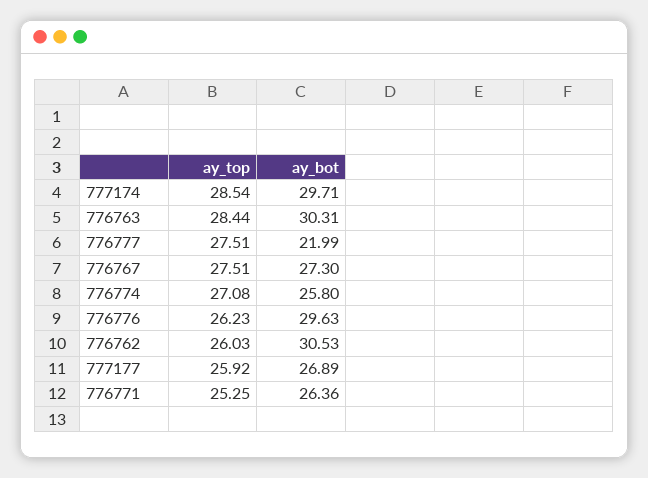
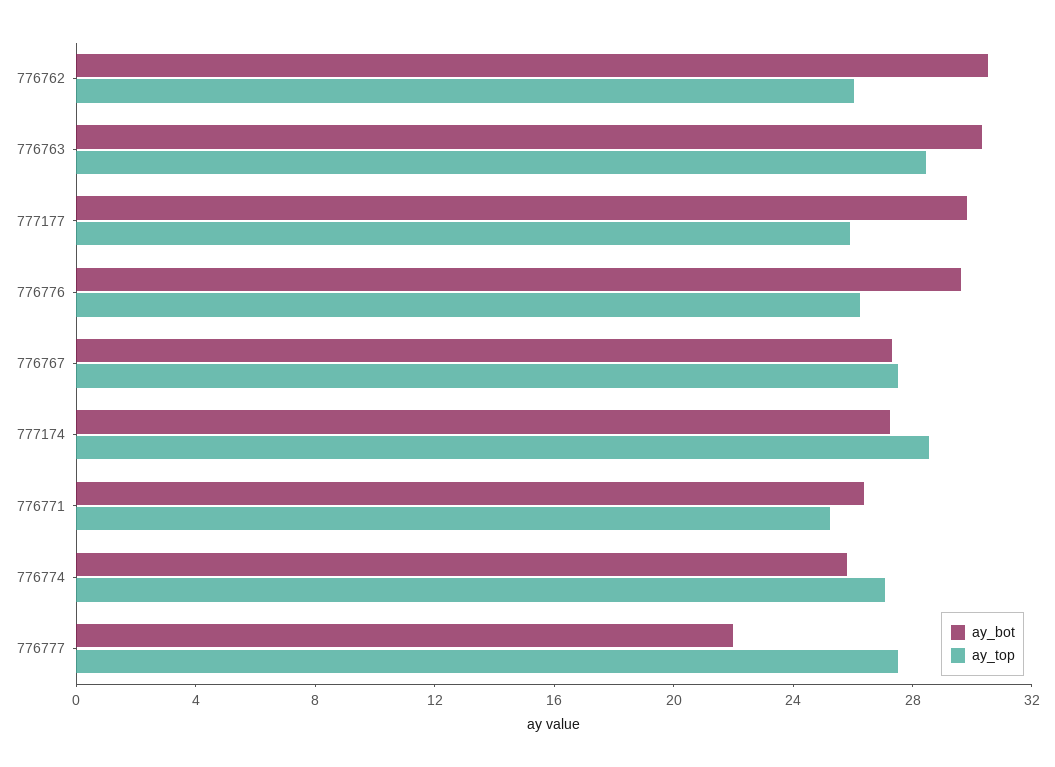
  {
    "ay_top": {
      "777174": 28.54,
      "776763": 28.44,
      "776777": 27.51,
      "776767": 27.51,
      "776774": 27.08,
      "776776": 26.23,
      "776762": 26.03,
      "777177": 25.92,
      "776771": 25.25
    },
    "ay_bot": {
-     "777174": 29.71,
+     "777174": 27,
      "776763": 30.31,
      "776777": 21.99,
      "776767": 27.3,
      "776774": 25.8,
      "776776": 29.63,
      "776762": 30.53,
-     "777177": 26.89,
+     "777177": 30,
      "776771": 26.36
    }
  }

